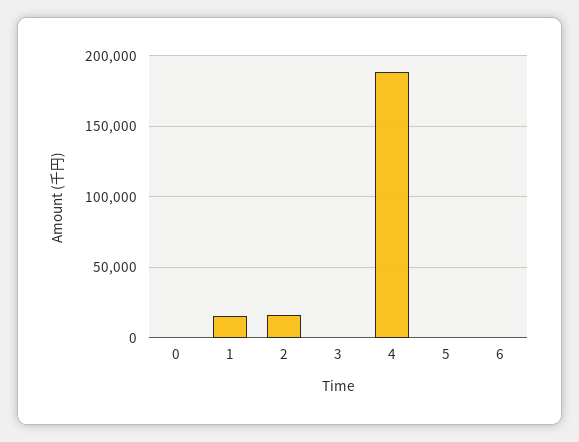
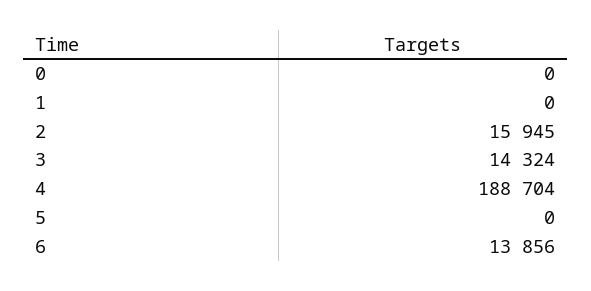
  {
    "0": 0,
-   "1": 15000,
+   "1": 0,
    "2": 15945,
-   "3": 0,
+   "3": 14324,
    "4": 188704,
    "5": 0,
-   "6": 0
+   "6": 13856
  }

